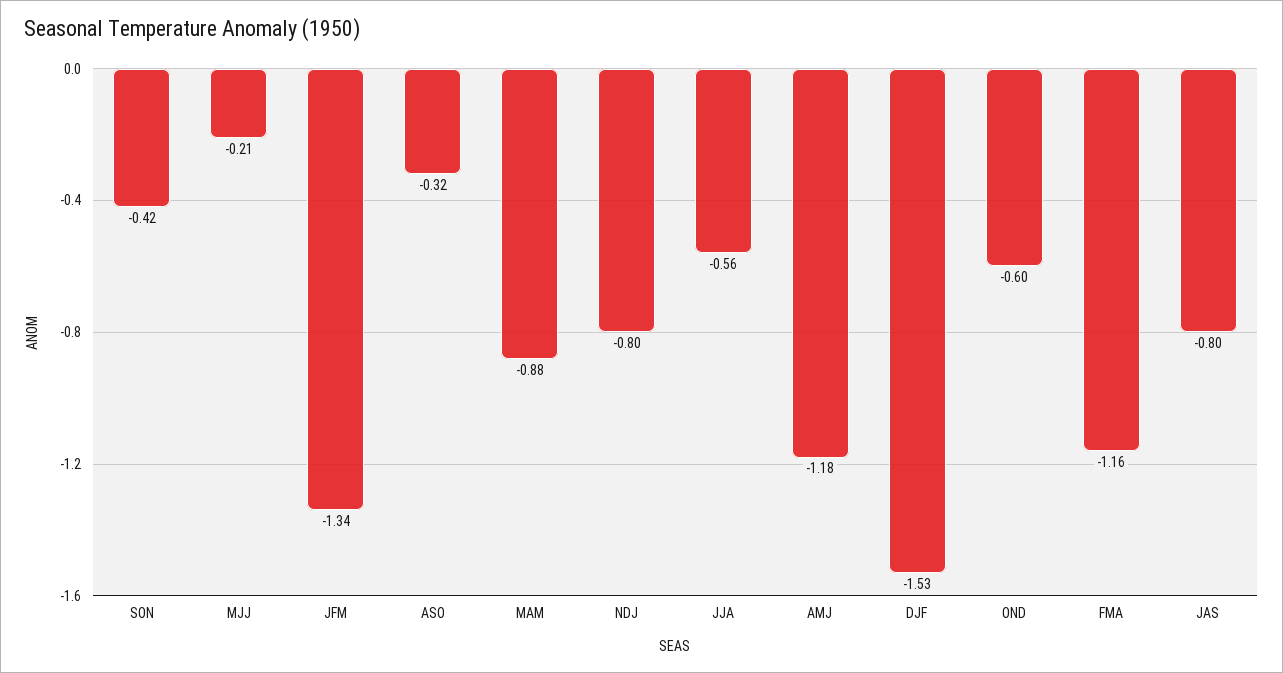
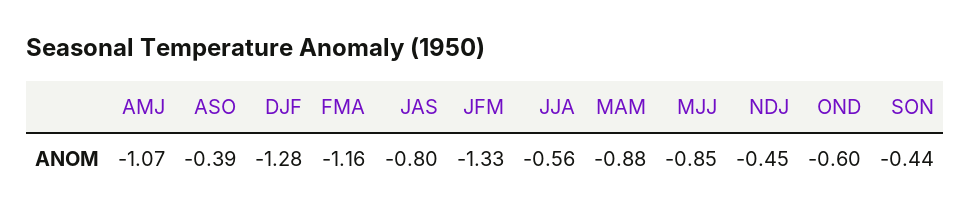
  {
-   "SON": -0.42,
+   "SON": -0.44,
-   "MJJ": -0.21,
+   "MJJ": -0.85,
-   "JFM": -1.34,
+   "JFM": -1.33,
-   "ASO": -0.32,
+   "ASO": -0.39,
    "MAM": -0.88,
-   "NDJ": -0.8,
+   "NDJ": -0.45,
    "JJA": -0.56,
-   "AMJ": -1.18,
+   "AMJ": -1.07,
-   "DJF": -1.53,
+   "DJF": -1.28,
    "OND": -0.6,
    "FMA": -1.16,
    "JAS": -0.8
  }

